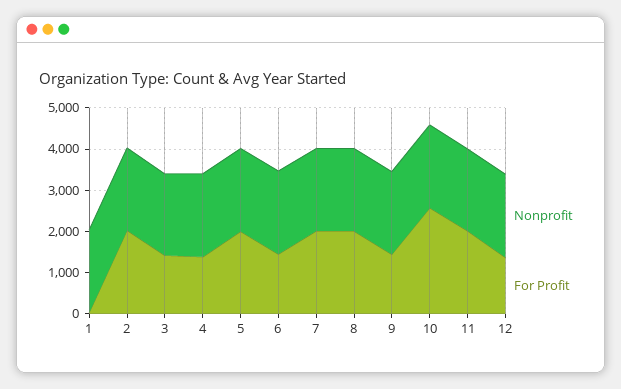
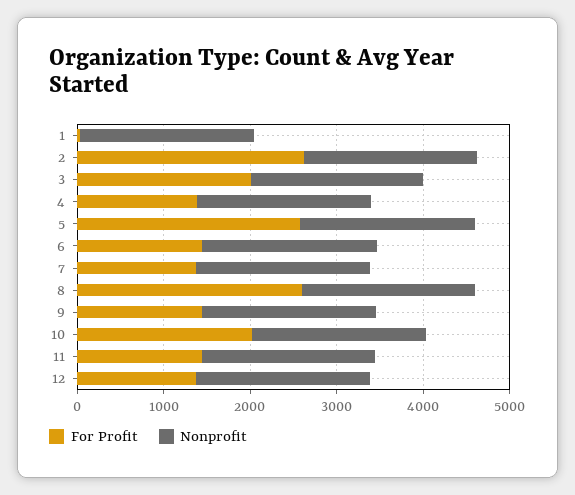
  {
    "Nonprofit": {
      "1": 2000,
      "2": 2000,
      "3": 2000,
      "4": 2000,
      "5": 2000,
      "6": 2000,
      "7": 2000,
      "8": 2000,
      "9": 2000,
      "10": 2000,
      "11": 2000,
      "12": 2000
    },
    "For Profit": {
      "1": 0,
-     "2": 2000,
+     "2": 2600,
-     "3": 1400,
+     "3": 2000,
      "4": 1400,
-     "5": 2000,
+     "5": 2600,
      "6": 1400,
-     "7": 2000,
+     "7": 1400,
-     "8": 2000,
+     "8": 2600,
      "9": 1400,
-     "10": 2600,
+     "10": 2000,
-     "11": 2000,
+     "11": 1400,
      "12": 1400
    }
  }

